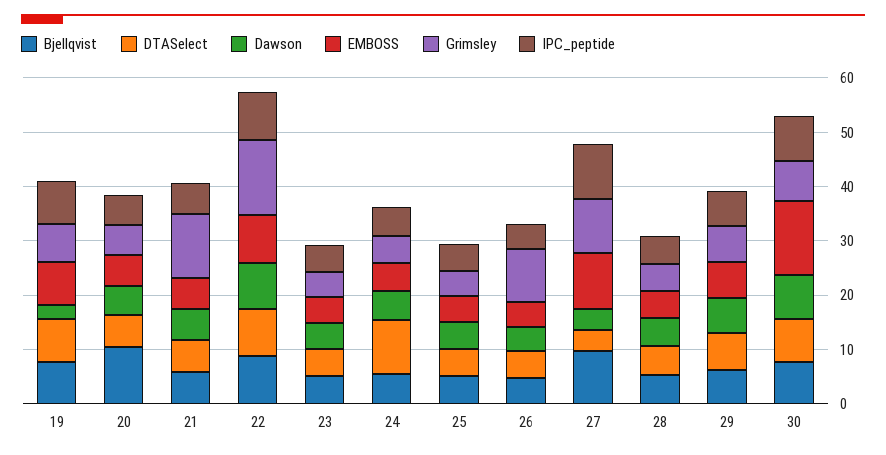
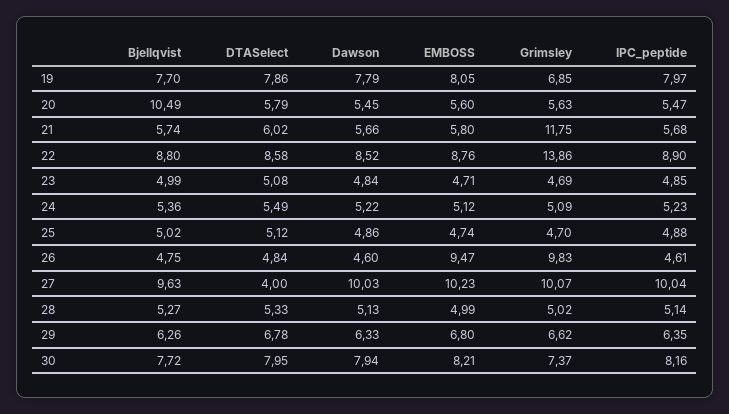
  {
    "Bjellqvist": {
      "19": 7.7,
      "20": 10.49,
      "21": 5.74,
      "22": 8.8,
      "23": 4.99,
      "24": 5.36,
      "25": 5.02,
      "26": 4.75,
      "27": 9.63,
      "28": 5.27,
      "29": 6.26,
      "30": 7.72
    },
    "DTASelect": {
      "19": 7.86,
      "20": 5.79,
      "21": 6.02,
      "22": 8.58,
      "23": 5.08,
-     "24": 10,
+     "24": 5.49,
      "25": 5.12,
      "26": 4.84,
      "27": 4,
      "28": 5.33,
      "29": 6.78,
      "30": 7.95
    },
    "Dawson": {
-     "19": 2,
+     "19": 7.79,
      "20": 5.45,
      "21": 5.66,
      "22": 8.52,
      "23": 4.84,
      "24": 5.22,
      "25": 4.86,
      "26": 4.6,
-     "27": 4,
+     "27": 10.03,
      "28": 5.13,
      "29": 6.33,
      "30": 7.94
    },
    "EMBOSS": {
      "19": 8.05,
      "20": 5.6,
      "21": 5.8,
      "22": 8.76,
      "23": 4.71,
      "24": 5.12,
      "25": 4.74,
-     "26": 4,
+     "26": 9.47,
      "27": 10.23,
      "28": 4.99,
      "29": 6.8,
-     "30": 14
+     "30": 8.21
    },
    "Grimsley": {
      "19": 6.85,
      "20": 5.63,
      "21": 11.75,
      "22": 13.86,
      "23": 4.69,
      "24": 5.09,
      "25": 4.7,
      "26": 9.83,
      "27": 10.07,
      "28": 5.02,
      "29": 6.62,
      "30": 7.37
    },
    "IPC_peptide": {
      "19": 7.97,
      "20": 5.47,
      "21": 5.68,
      "22": 8.9,
      "23": 4.85,
      "24": 5.23,
      "25": 4.88,
      "26": 4.61,
      "27": 10.04,
      "28": 5.14,
      "29": 6.35,
      "30": 8.16
    }
  }

